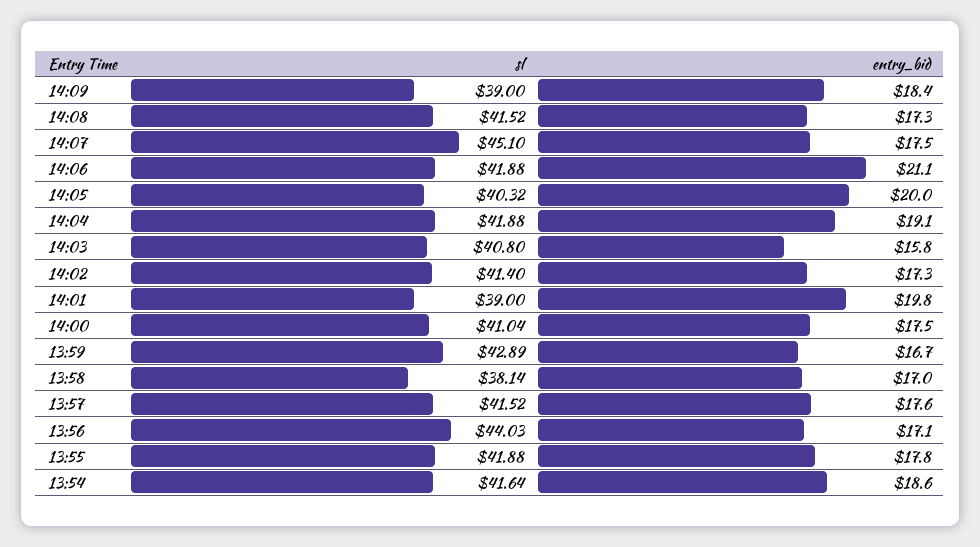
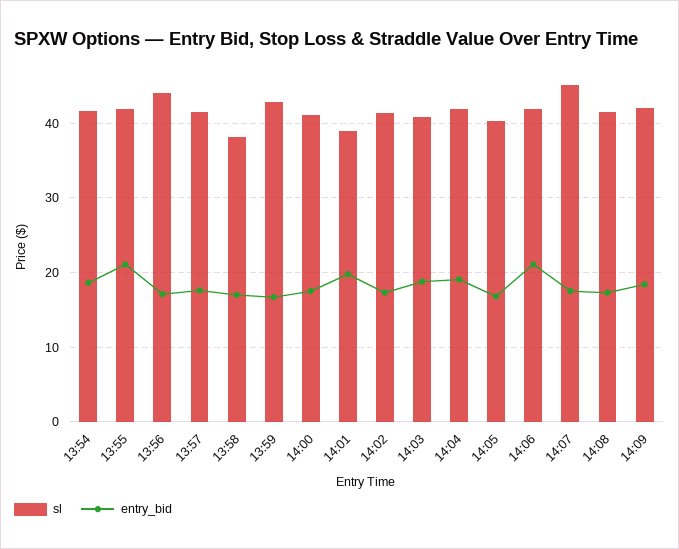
  {
    "sl": {
-     "14:09": 39,
+     "14:09": 42,
      "14:08": 41.52,
      "14:07": 45.1,
      "14:06": 41.88,
      "14:05": 40.32,
      "14:04": 41.88,
      "14:03": 40.8,
      "14:02": 41.4,
      "14:01": 39,
      "14:00": 41.04,
      "13:59": 42.89,
      "13:58": 38.14,
      "13:57": 41.52,
      "13:56": 44.03,
      "13:55": 41.88,
      "13:54": 41.64
    },
    "entry_bid": {
      "14:09": 18.4,
      "14:08": 17.3,
      "14:07": 17.5,
      "14:06": 21.1,
-     "14:05": 20,
+     "14:05": 17,
      "14:04": 19.1,
-     "14:03": 15.8,
+     "14:03": 19,
      "14:02": 17.3,
      "14:01": 19.8,
      "14:00": 17.5,
      "13:59": 16.7,
      "13:58": 17,
      "13:57": 17.6,
      "13:56": 17.1,
-     "13:55": 17.8,
+     "13:55": 21,
      "13:54": 18.6
    }
  }

